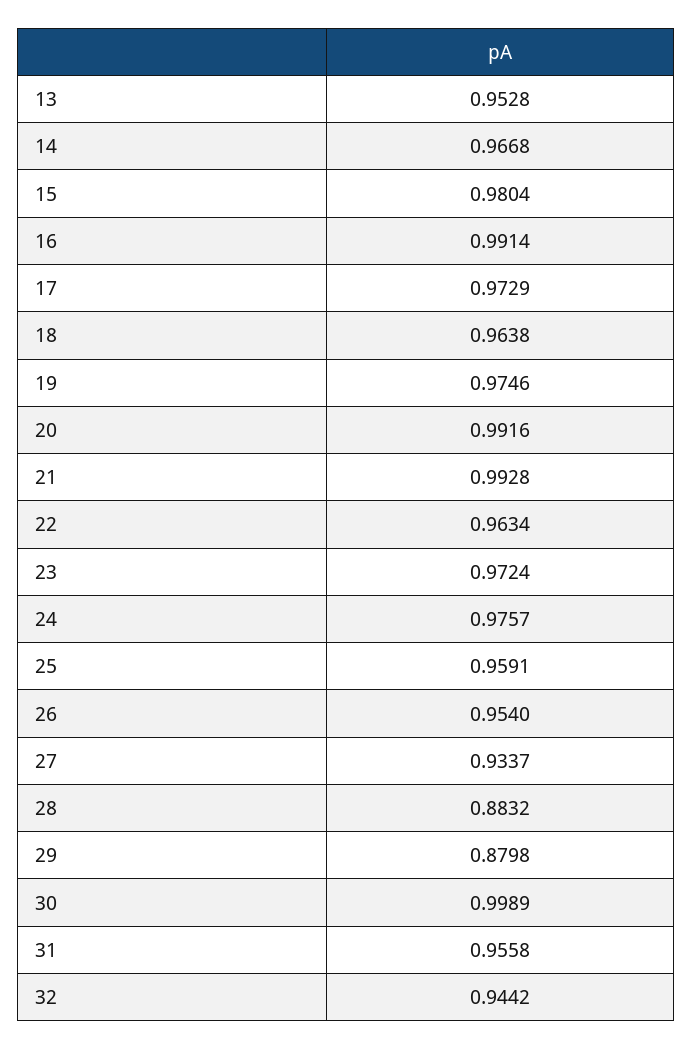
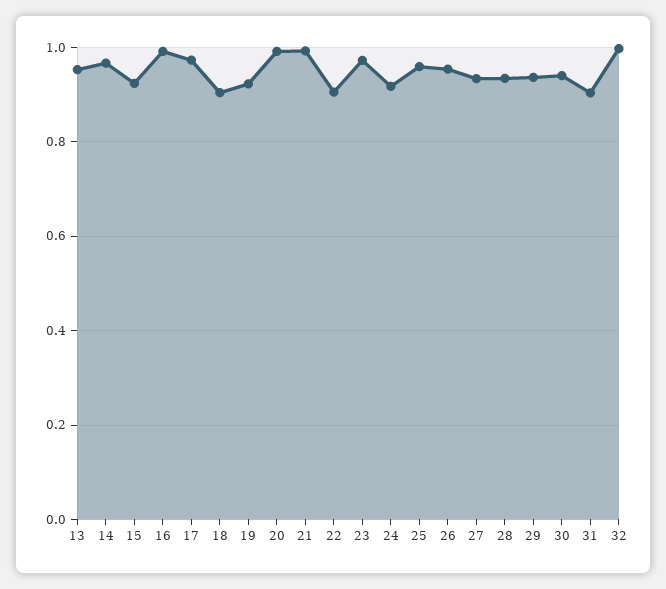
  {
    "13": 0.9528,
    "14": 0.9668,
-   "15": 0.9804,
+   "15": 0.92,
    "16": 0.9914,
    "17": 0.9729,
-   "18": 0.9638,
+   "18": 0.9,
-   "19": 0.9746,
+   "19": 0.92,
    "20": 0.9916,
    "21": 0.9928,
-   "22": 0.9634,
+   "22": 0.9,
    "23": 0.9724,
-   "24": 0.9757,
+   "24": 0.92,
    "25": 0.9591,
    "26": 0.954,
    "27": 0.9337,
-   "28": 0.8832,
+   "28": 0.94,
-   "29": 0.8798,
+   "29": 0.94,
-   "30": 0.9989,
+   "30": 0.94,
-   "31": 0.9558,
+   "31": 0.9,
-   "32": 0.9442
+   "32": 1
  }

